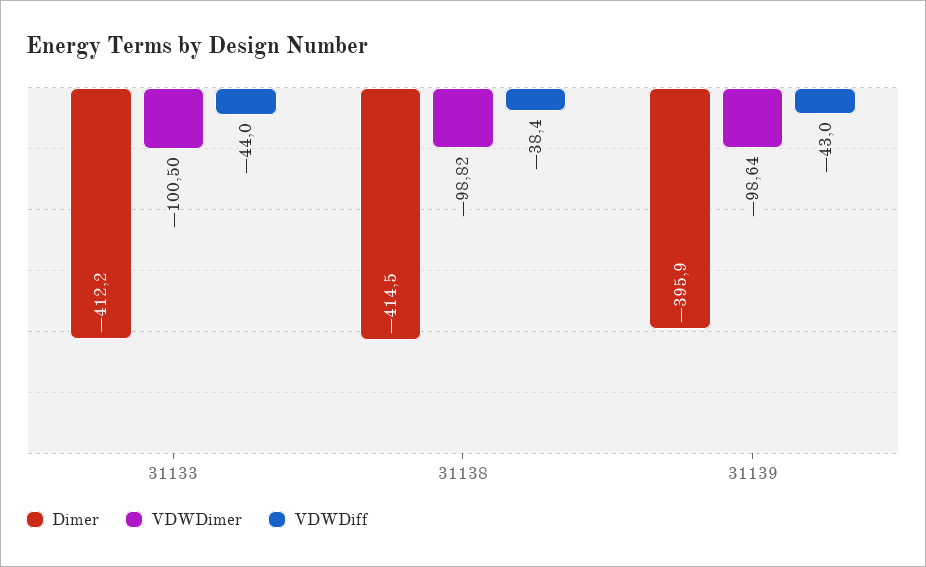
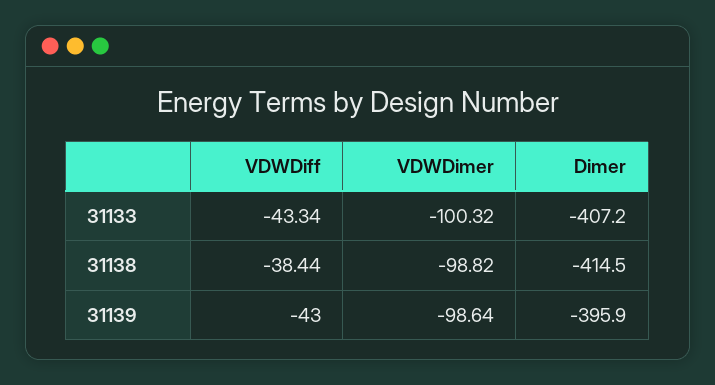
  {
    "Dimer": {
-     "31133": -412.2,
+     "31133": -407.2,
      "31138": -414.5,
      "31139": -395.9
    },
    "VDWDimer": {
-     "31133": -100.5,
+     "31133": -100.32,
      "31138": -98.82,
      "31139": -98.64
    },
    "VDWDiff": {
-     "31133": -44,
+     "31133": -43.34,
      "31138": -38.44,
      "31139": -43
    }
  }

